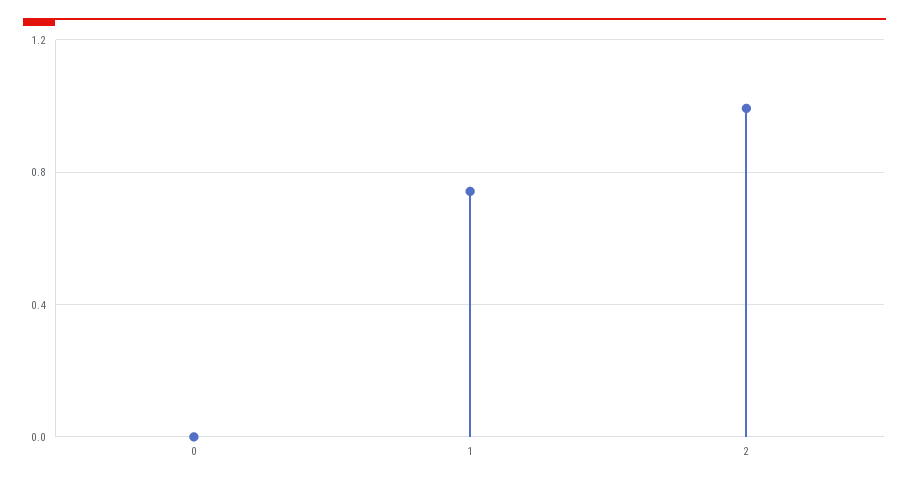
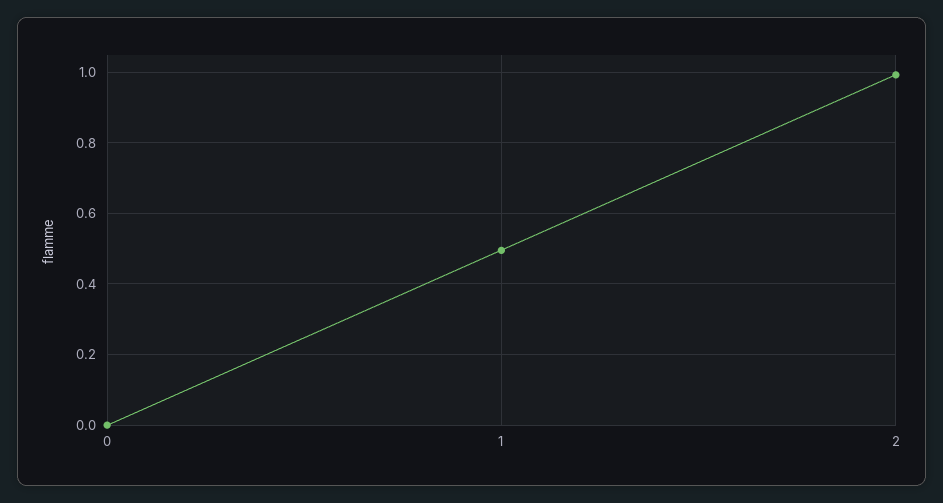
  {
    "0": 0,
-   "1": 0.75,
+   "1": 0.5,
    "2": 1
  }

